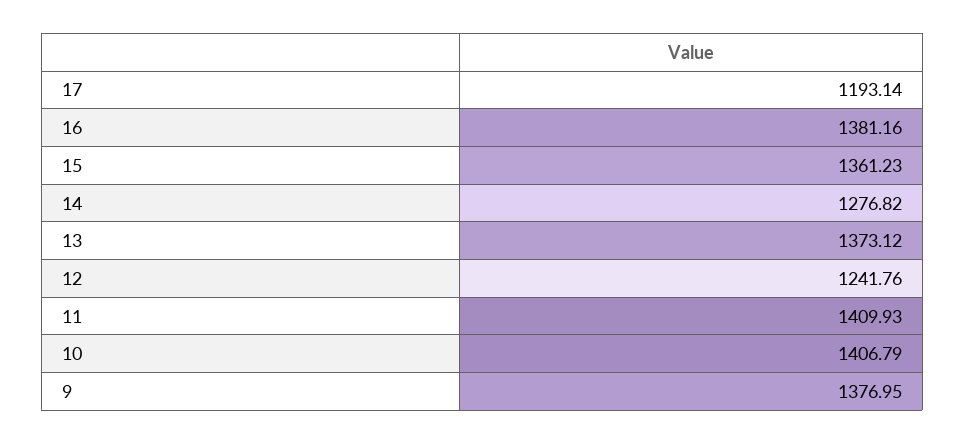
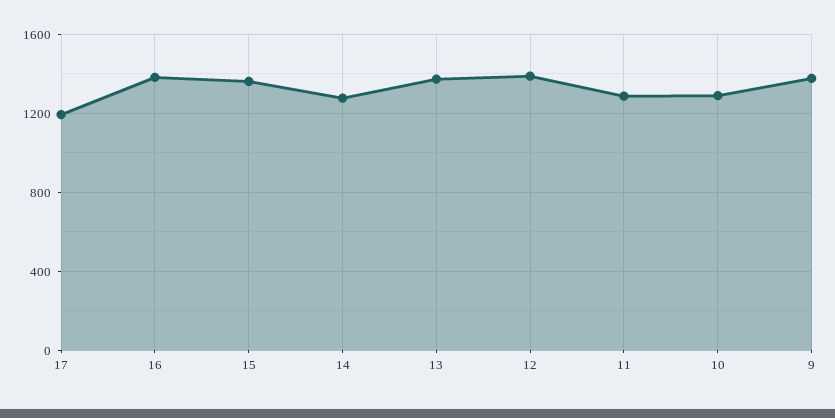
  {
    "17": 1193.14,
    "16": 1381.16,
    "15": 1361.23,
    "14": 1276.82,
    "13": 1373.12,
-   "12": 1241.76,
+   "12": 1400,
-   "11": 1409.93,
+   "11": 1300,
-   "10": 1406.79,
+   "10": 1300,
    "9": 1376.95
  }

